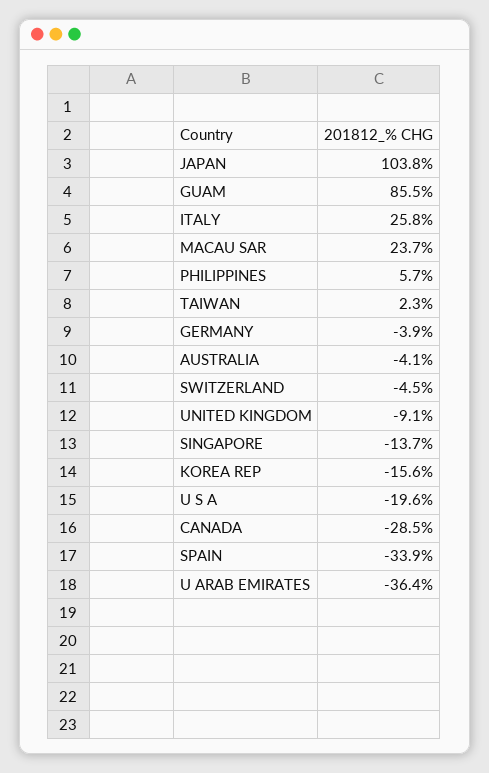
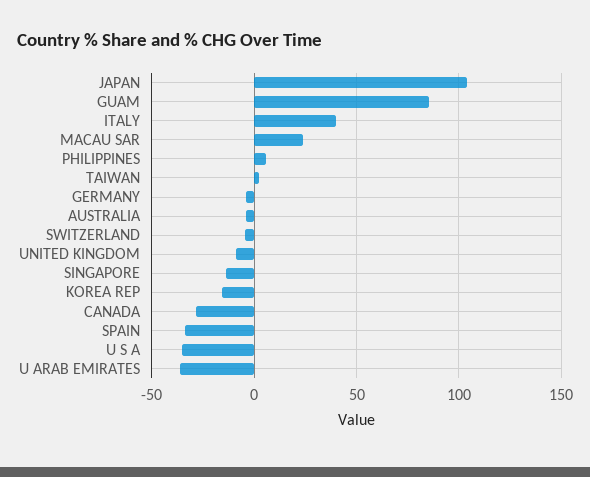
  {
    "JAPAN": 103.8,
    "GUAM": 85.5,
-   "ITALY": 25.8,
+   "ITALY": 40,
    "MACAU SAR": 23.7,
    "PHILIPPINES": 5.7,
    "TAIWAN": 2.3,
    "GERMANY": -3.9,
    "AUSTRALIA": -4.1,
    "SWITZERLAND": -4.5,
    "UNITED KINGDOM": -9.1,
    "SINGAPORE": -13.7,
    "KOREA REP": -15.6,
-   "U S A": -19.6,
+   "U S A": -35,
    "CANADA": -28.5,
    "SPAIN": -33.9,
    "U ARAB EMIRATES": -36.4
  }

